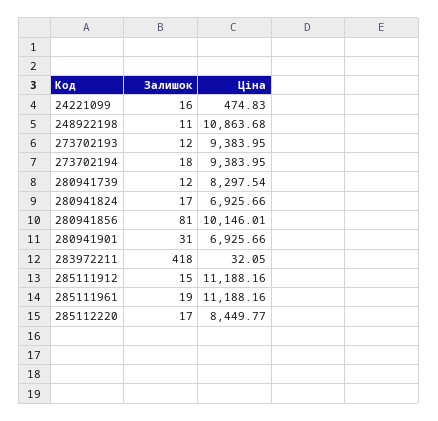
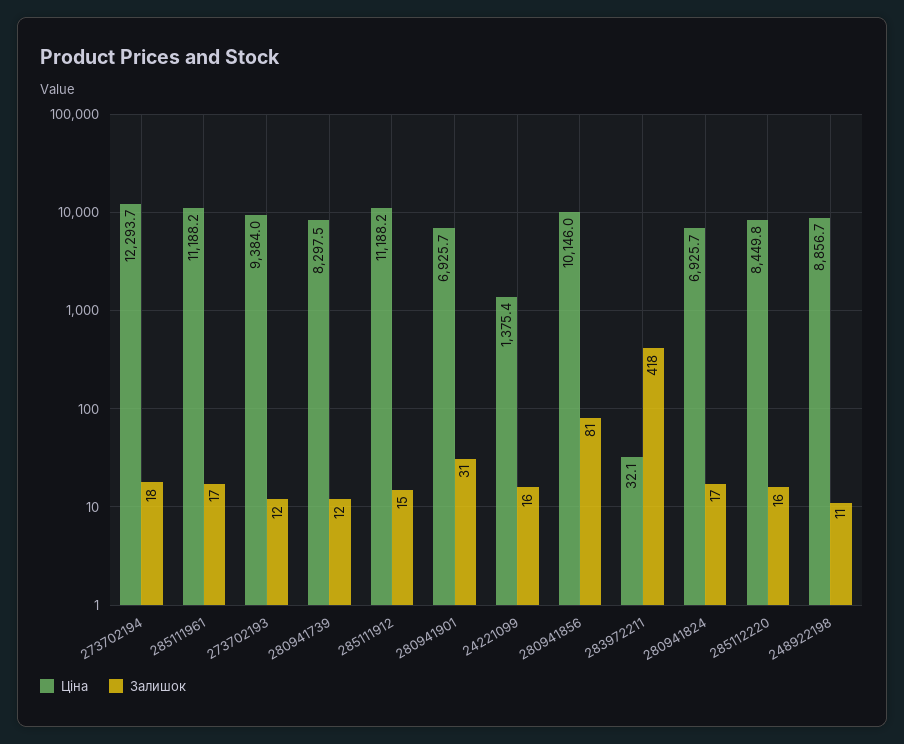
  {
    "Залишок": {
      "24221099": 16,
      "248922198": 11,
      "273702193": 12,
      "273702194": 18,
      "280941739": 12,
      "280941824": 17,
      "280941856": 81,
      "280941901": 31,
      "283972211": 418,
      "285111912": 15,
-     "285111961": 19,
+     "285111961": 17,
-     "285112220": 17
+     "285112220": 16
    },
    "Ціна": {
-     "24221099": 474.83,
+     "24221099": 1375.4,
-     "248922198": 10863.68,
+     "248922198": 8856.7,
      "273702193": 9383.95,
-     "273702194": 9383.95,
+     "273702194": 12293.7,
      "280941739": 8297.54,
      "280941824": 6925.66,
      "280941856": 10146.01,
      "280941901": 6925.66,
      "283972211": 32.05,
      "285111912": 11188.16,
      "285111961": 11188.16,
      "285112220": 8449.77
    }
  }

